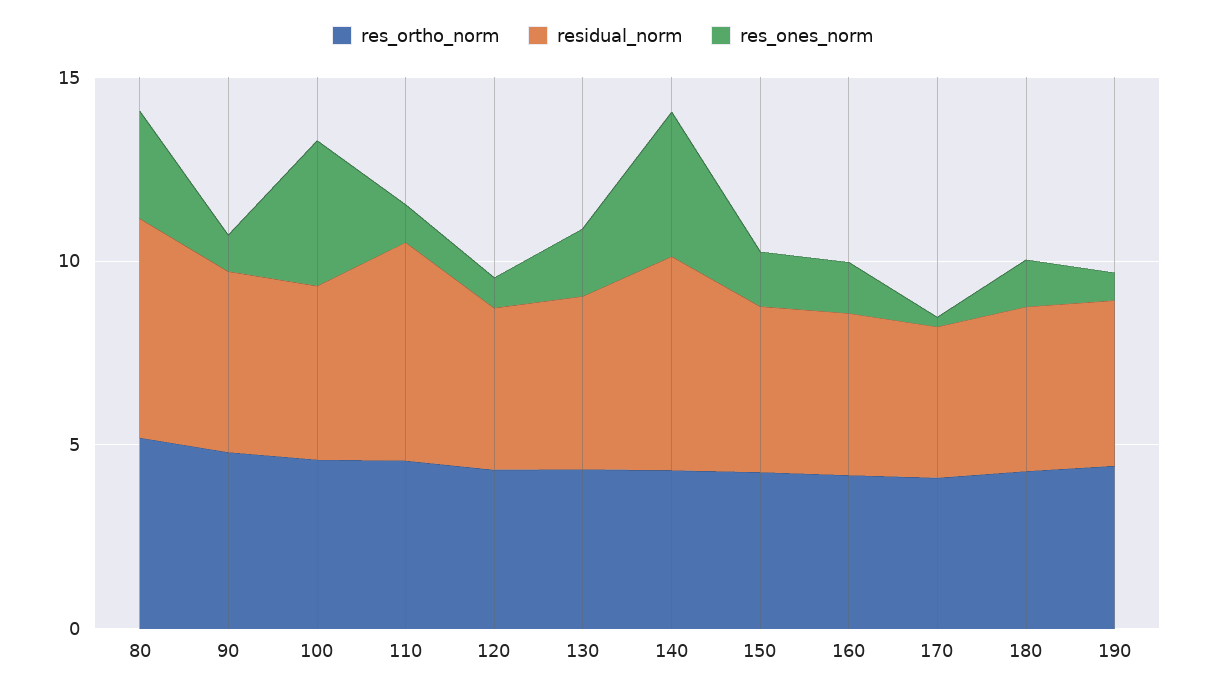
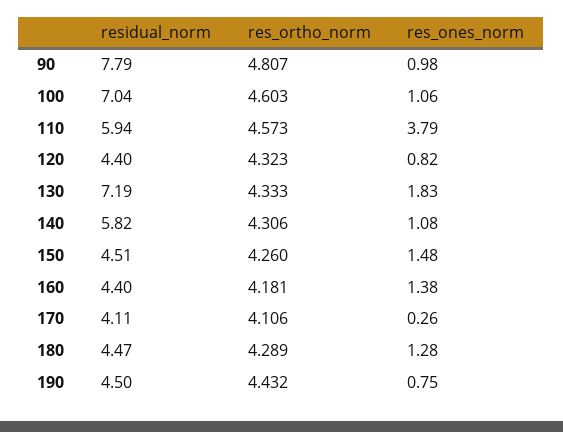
  {
    "res_ortho_norm": {
-     "80": 5,
      "90": 4.807,
      "100": 4.603,
      "110": 4.573,
      "120": 4.323,
      "130": 4.333,
      "140": 4.306,
      "150": 4.26,
      "160": 4.181,
      "170": 4.106,
      "180": 4.289,
      "190": 4.432
    },
    "residual_norm": {
-     "80": 6,
-     "90": 5,
+     "90": 7.79,
-     "100": 5,
+     "100": 7.04,
      "110": 5.94,
      "120": 4.4,
-     "130": 5,
+     "130": 7.19,
      "140": 5.82,
      "150": 4.51,
      "160": 4.4,
      "170": 4.11,
      "180": 4.47,
      "190": 4.5
    },
    "res_ones_norm": {
-     "80": 3,
      "90": 0.98,
-     "100": 4,
+     "100": 1.06,
-     "110": 1,
+     "110": 3.79,
      "120": 0.82,
      "130": 1.83,
-     "140": 4,
+     "140": 1.08,
      "150": 1.48,
      "160": 1.38,
      "170": 0.26,
      "180": 1.28,
      "190": 0.75
    }
  }

